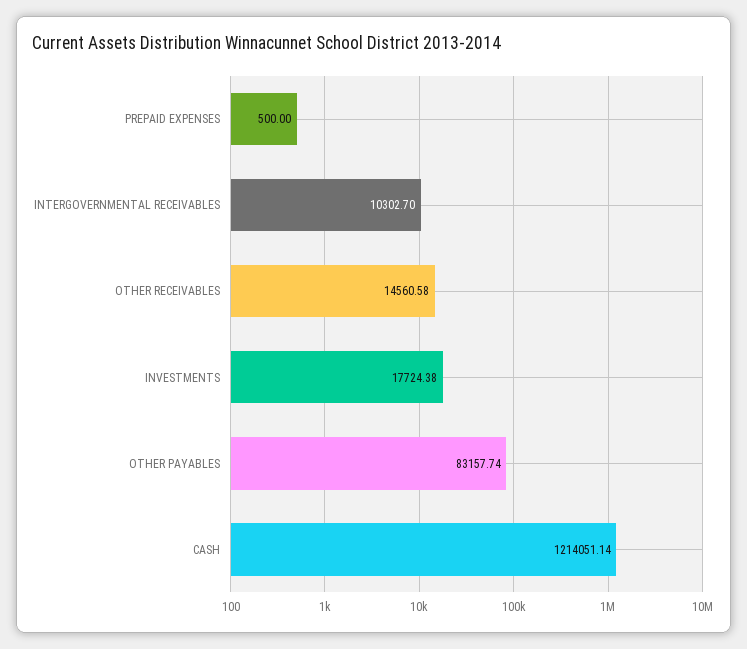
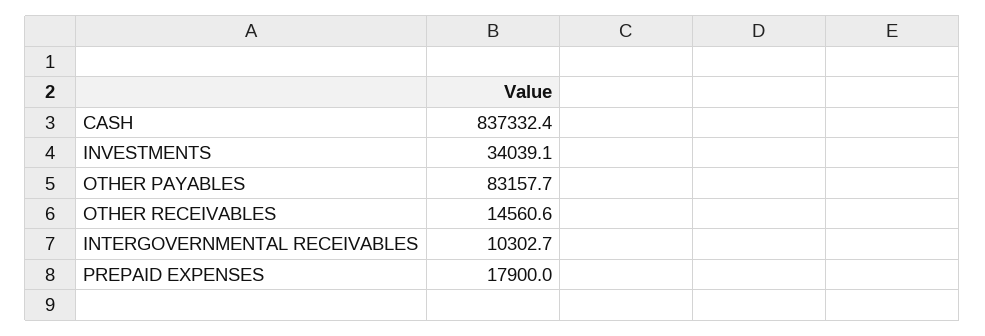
  {
-   "PREPAID EXPENSES": 500,
+   "PREPAID EXPENSES": 17900,
    "INTERGOVERNMENTAL RECEIVABLES": 10302.7,
    "OTHER RECEIVABLES": 14560.58,
-   "INVESTMENTS": 17724.38,
+   "INVESTMENTS": 34039.1,
    "OTHER PAYABLES": 83157.74,
-   "CASH": 1214051.14
+   "CASH": 837332.4
  }

